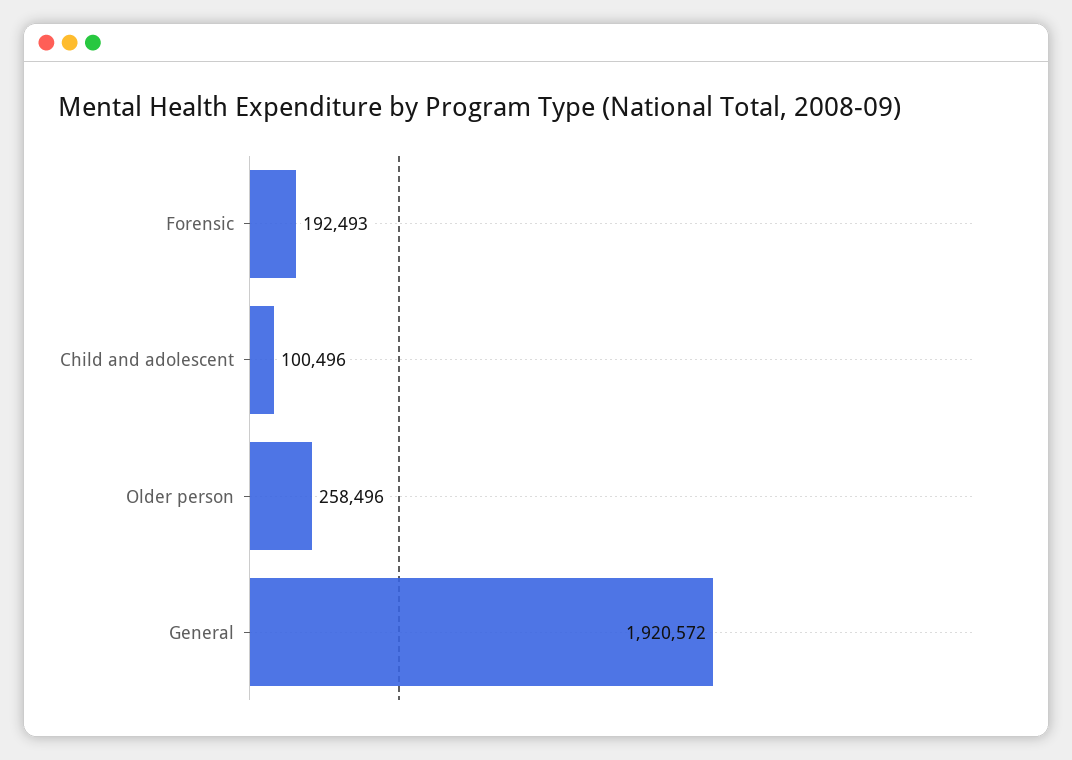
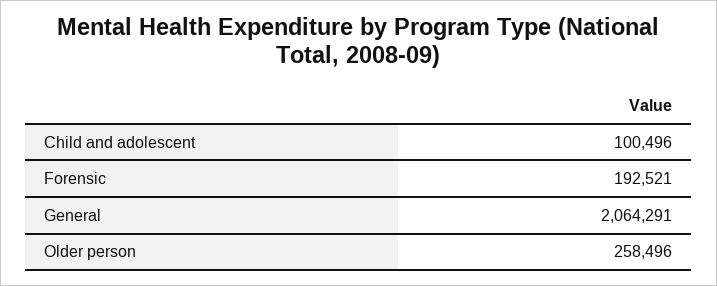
  {
-   "Forensic": 192493,
+   "Forensic": 192521,
    "Child and adolescent": 100496,
    "Older person": 258496,
-   "General": 1920572
+   "General": 2064291
  }

